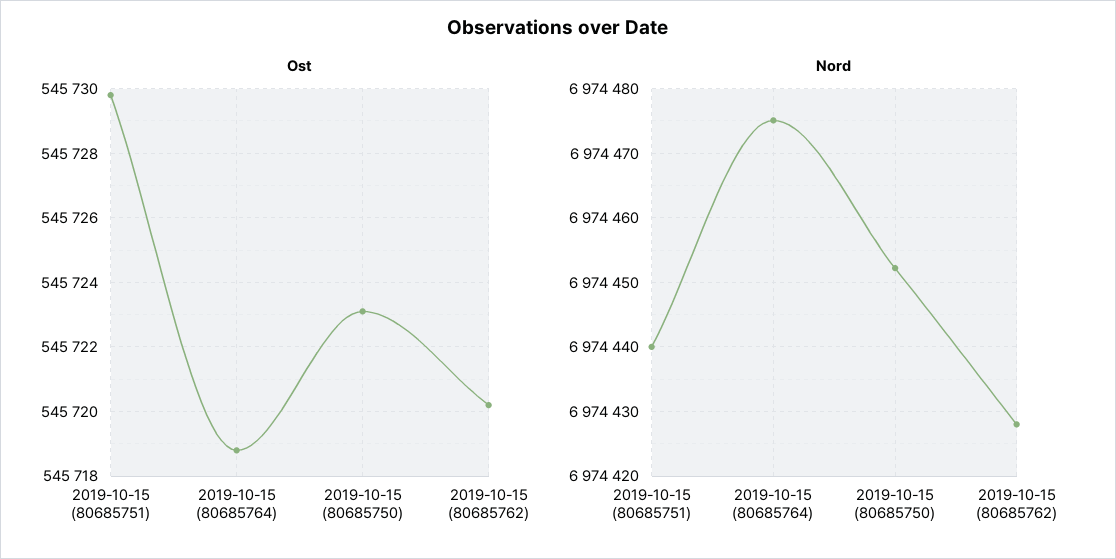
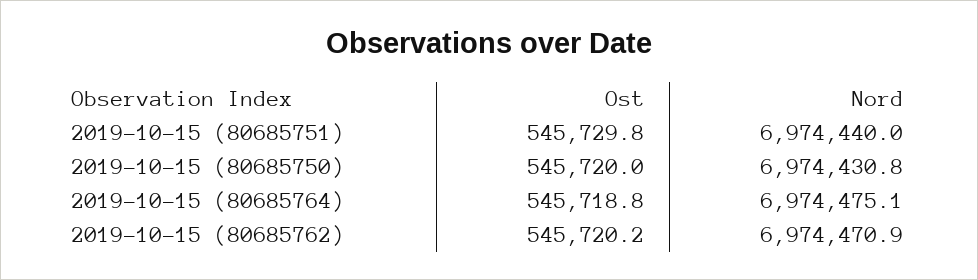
  {
    "Ost": {
      "2019-10-15 (80685751)": 545729.8,
      "2019-10-15 (80685764)": 545718.8,
-     "2019-10-15 (80685750)": 545723,
+     "2019-10-15 (80685750)": 545720,
      "2019-10-15 (80685762)": 545720.2
    },
    "Nord": {
      "2019-10-15 (80685751)": 6974440,
      "2019-10-15 (80685764)": 6974475.1,
-     "2019-10-15 (80685750)": 6974452,
+     "2019-10-15 (80685750)": 6974430.8,
-     "2019-10-15 (80685762)": 6974428
+     "2019-10-15 (80685762)": 6974470.9
    }
  }

